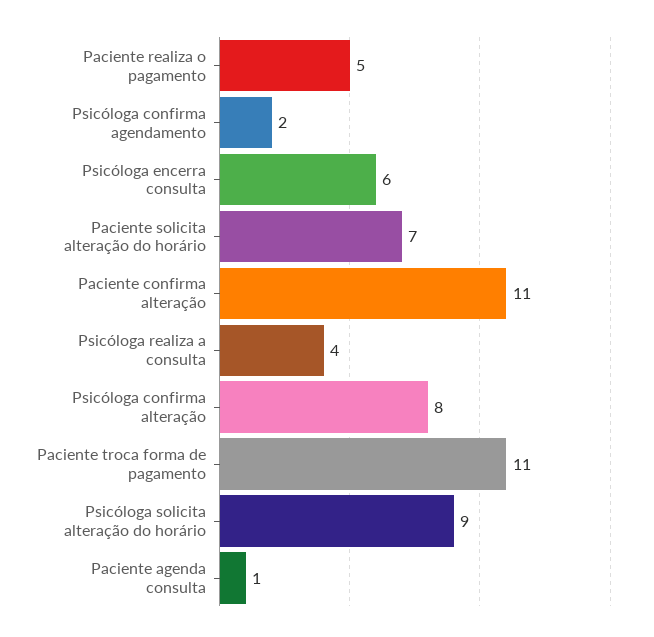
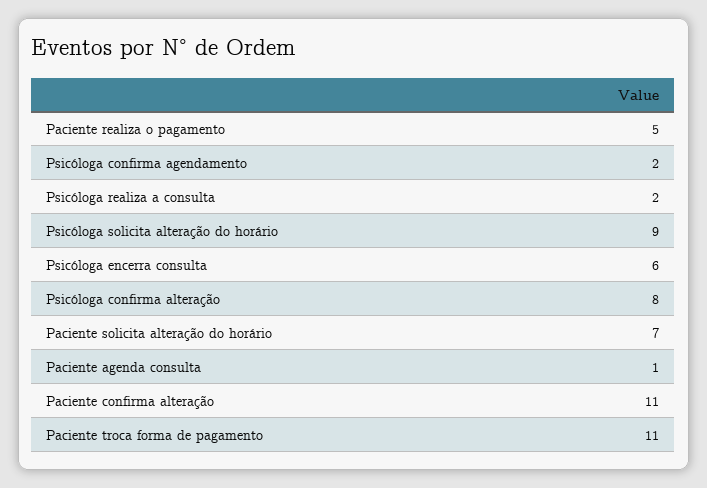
  {
    "Paciente realiza o pagamento": 5,
    "Psicóloga confirma agendamento": 2,
    "Psicóloga encerra consulta": 6,
    "Paciente solicita alteração do horário": 7,
    "Paciente confirma alteração": 11,
-   "Psicóloga realiza a consulta": 4,
+   "Psicóloga realiza a consulta": 2,
    "Psicóloga confirma alteração": 8,
    "Paciente troca forma de pagamento": 11,
    "Psicóloga solicita alteração do horário": 9,
    "Paciente agenda consulta": 1
  }

